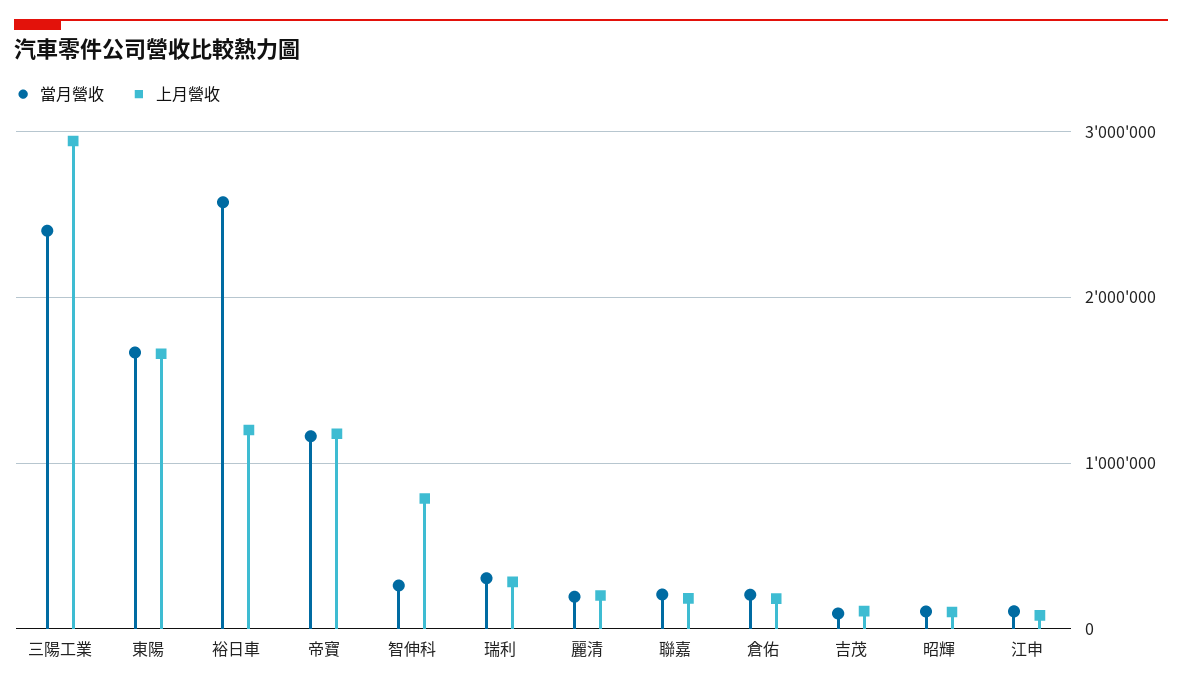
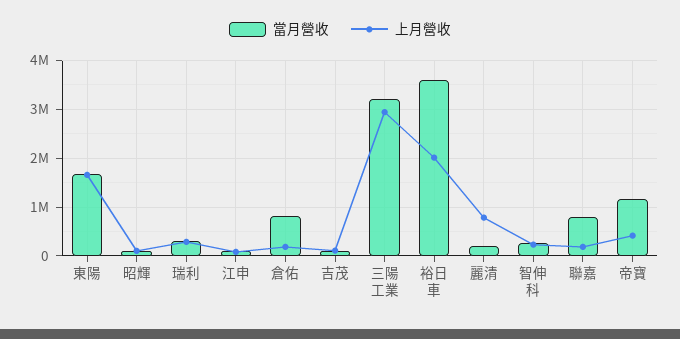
  {
    "當月營收": {
-     "三陽工業": 2400000,
+     "三陽工業": 3200000,
      "東陽": 1700000,
-     "裕日車": 2600000,
+     "裕日車": 3600000,
      "帝寶": 1200000,
      "智伸科": 300000,
      "瑞利": 300000,
      "麗清": 200000,
-     "聯嘉": 200000,
+     "聯嘉": 800000,
-     "倉佑": 200000,
+     "倉佑": 800000,
      "吉茂": 100000,
      "昭輝": 100000,
      "江申": 100000
    },
    "上月營收": {
      "三陽工業": 2900000,
      "東陽": 1700000,
-     "裕日車": 1200000,
+     "裕日車": 2000000,
-     "帝寶": 1200000,
+     "帝寶": 400000,
-     "智伸科": 800000,
+     "智伸科": 200000,
      "瑞利": 300000,
-     "麗清": 200000,
+     "麗清": 800000,
      "聯嘉": 200000,
      "倉佑": 200000,
      "吉茂": 100000,
      "昭輝": 100000,
      "江申": 100000
    }
  }

